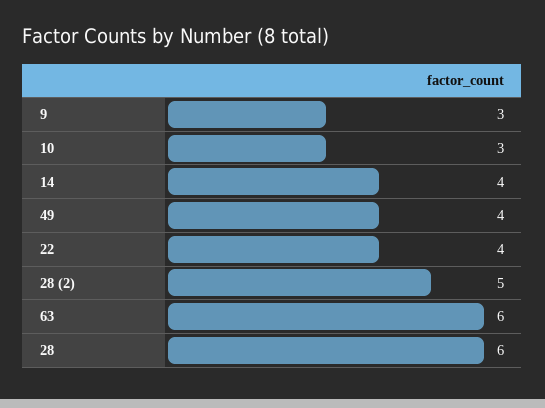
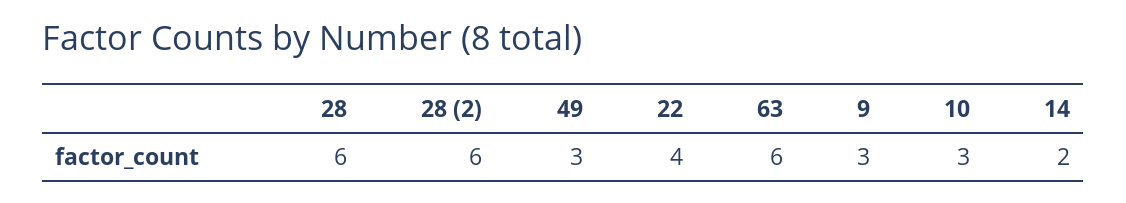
  {
    "9": 3,
    "10": 3,
-   "14": 4,
+   "14": 2,
-   "49": 4,
+   "49": 3,
    "22": 4,
-   "28 (2)": 5,
+   "28 (2)": 6,
    "63": 6,
    "28": 6
  }

